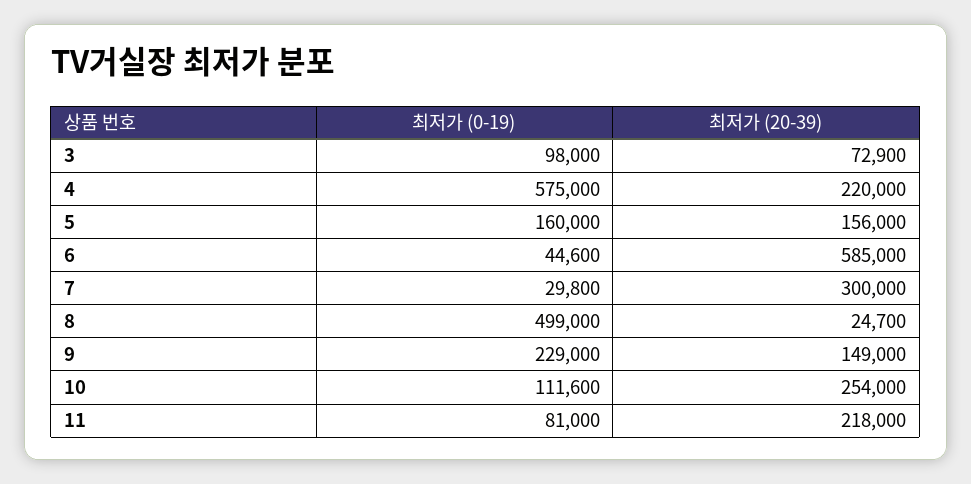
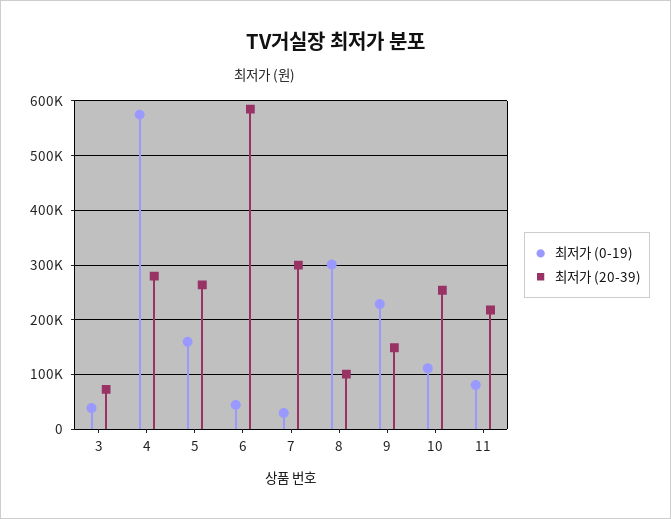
  {
    "최저가 (0-19)": {
-     "3": 98000,
+     "3": 40000,
      "4": 575000,
      "5": 160000,
      "6": 44600,
      "7": 29800,
-     "8": 499000,
+     "8": 300000,
      "9": 229000,
      "10": 111600,
      "11": 81000
    },
    "최저가 (20-39)": {
      "3": 72900,
-     "4": 220000,
+     "4": 280000,
-     "5": 156000,
+     "5": 260000,
      "6": 585000,
      "7": 300000,
-     "8": 24700,
+     "8": 100000,
      "9": 149000,
      "10": 254000,
      "11": 218000
    }
  }

